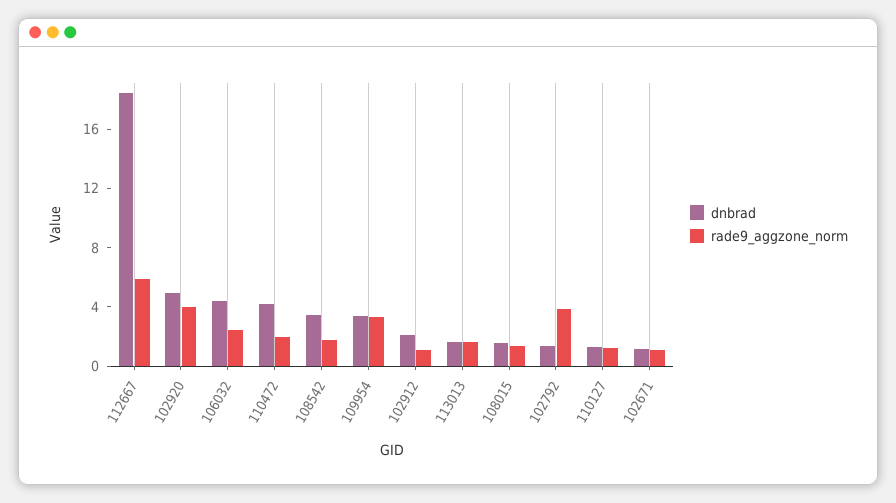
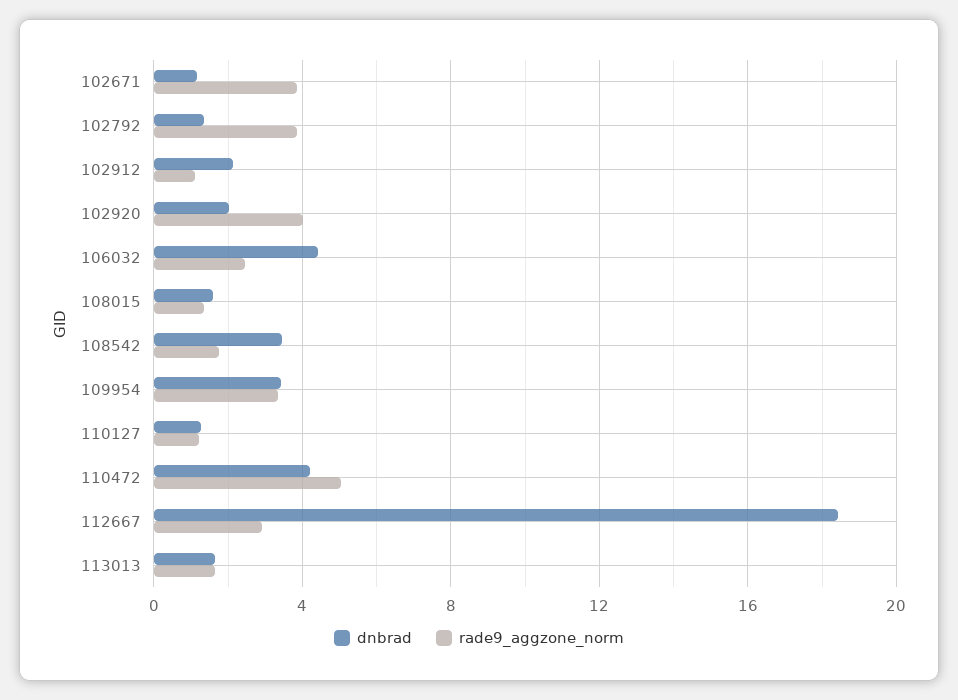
  {
    "dnbrad": {
      "112667": 18.5,
-     "102920": 5,
+     "102920": 2,
      "106032": 4.5,
      "110472": 4,
      "108542": 3.5,
      "109954": 3.5,
      "102912": 2,
      "113013": 1.5,
      "108015": 1.5,
      "102792": 1.5,
      "110127": 1.5,
      "102671": 1
    },
    "rade9_aggzone_norm": {
-     "112667": 6,
+     "112667": 3,
      "102920": 4,
      "106032": 2.5,
-     "110472": 2,
+     "110472": 5,
      "108542": 2,
      "109954": 3.5,
      "102912": 1,
      "113013": 1.5,
      "108015": 1.5,
      "102792": 4,
      "110127": 1,
-     "102671": 1
+     "102671": 4
    }
  }

